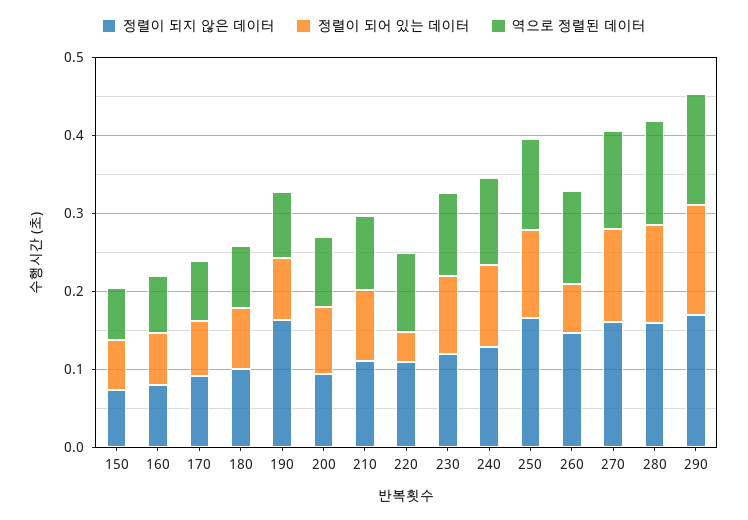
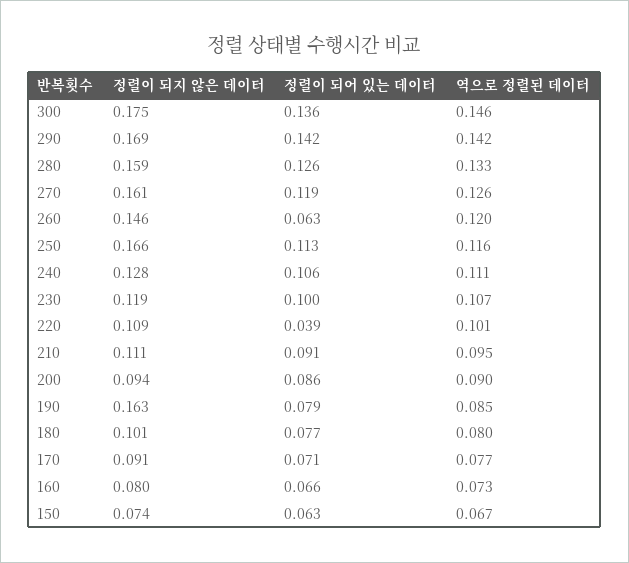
  {
    "정렬이 되지 않은 데이터": {
      "150": 0.074,
      "160": 0.08,
      "170": 0.091,
      "180": 0.101,
      "190": 0.163,
      "200": 0.094,
      "210": 0.111,
      "220": 0.109,
      "230": 0.119,
      "240": 0.128,
      "250": 0.166,
      "260": 0.146,
      "270": 0.161,
      "280": 0.159,
-     "290": 0.169
+     "290": 0.169,
+     "300": 0.175
    },
    "정렬이 되어 있는 데이터": {
      "150": 0.063,
      "160": 0.066,
      "170": 0.071,
      "180": 0.077,
      "190": 0.079,
      "200": 0.086,
      "210": 0.091,
      "220": 0.039,
      "230": 0.1,
      "240": 0.106,
      "250": 0.113,
      "260": 0.063,
      "270": 0.119,
      "280": 0.126,
-     "290": 0.142
+     "290": 0.142,
+     "300": 0.136
    },
    "역으로 정렬된 데이터": {
      "150": 0.067,
      "160": 0.073,
      "170": 0.077,
      "180": 0.08,
      "190": 0.085,
      "200": 0.09,
      "210": 0.095,
      "220": 0.101,
      "230": 0.107,
      "240": 0.111,
      "250": 0.116,
      "260": 0.12,
      "270": 0.126,
      "280": 0.133,
-     "290": 0.142
+     "290": 0.142,
+     "300": 0.146
    }
  }

